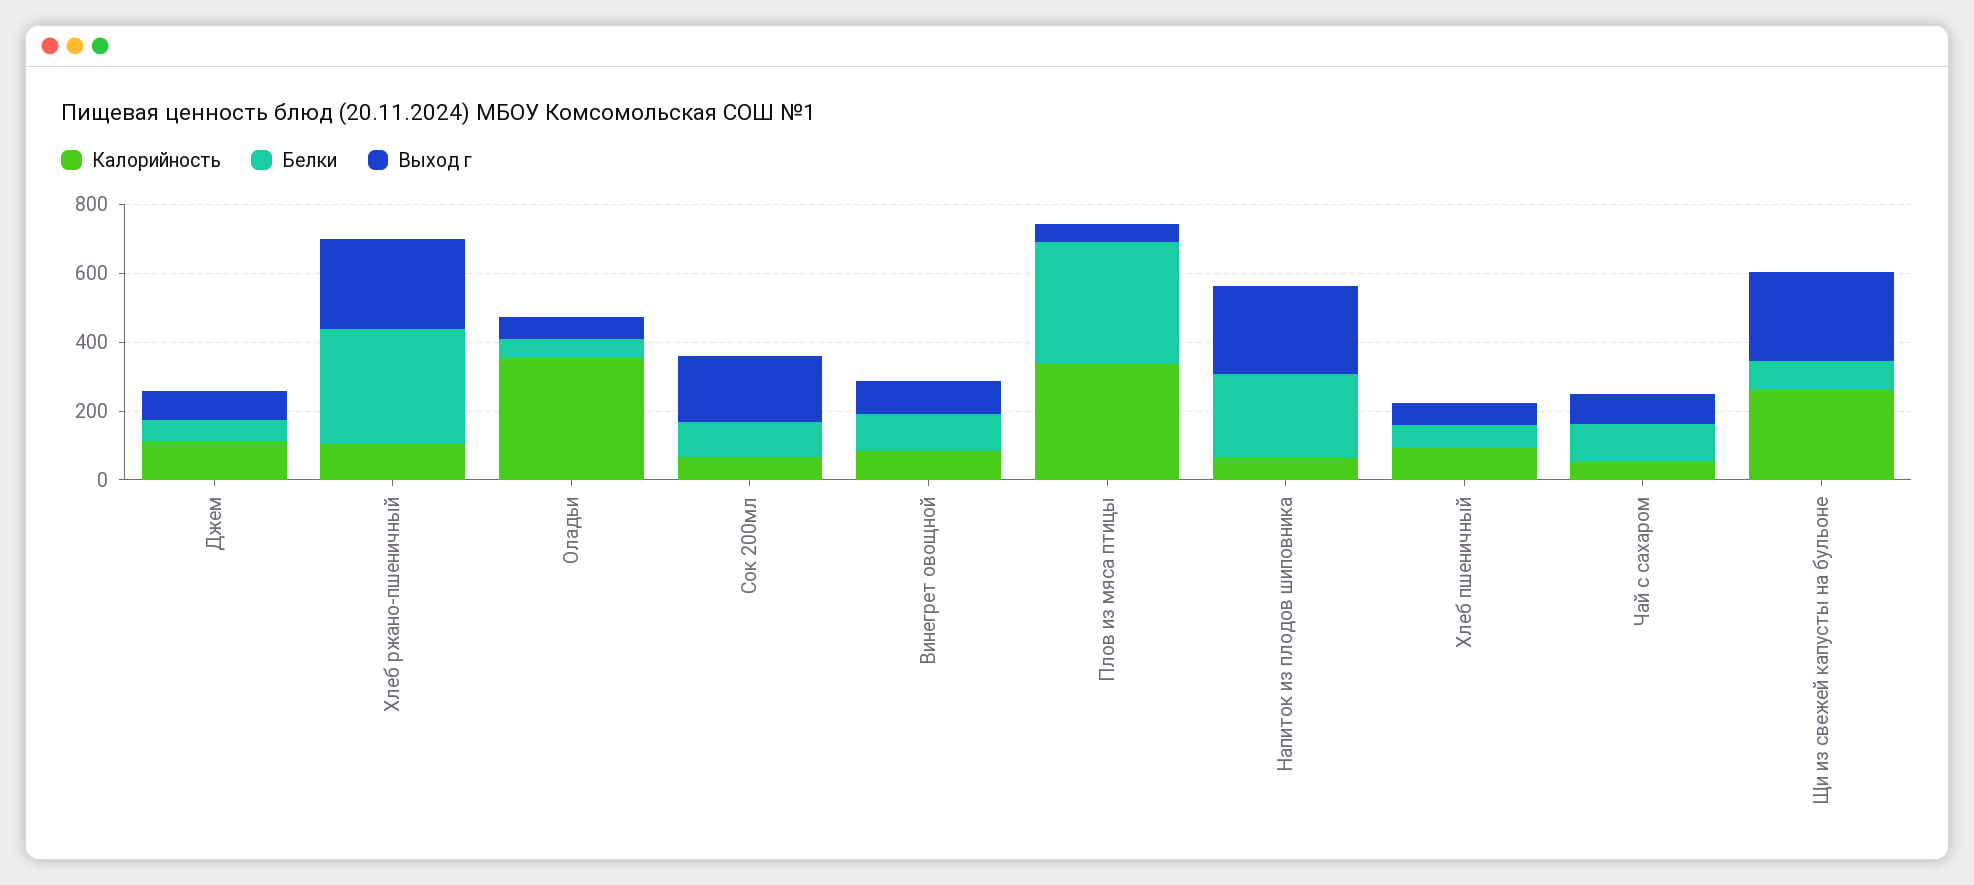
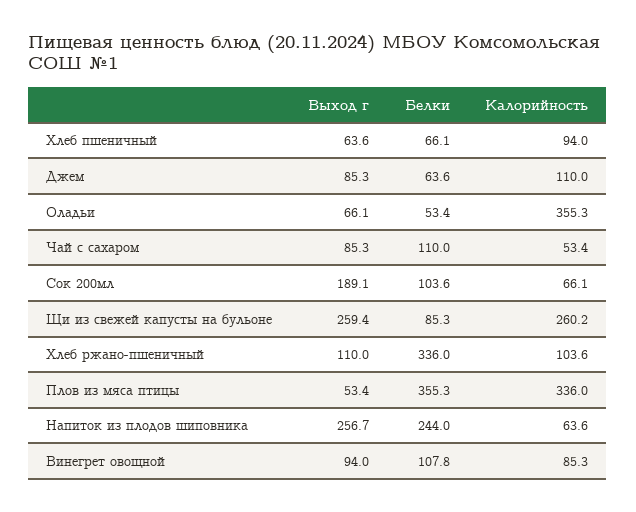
  {
    "Калорийность": {
      "Джем": 110,
      "Хлеб ржано-пшеничный": 103.6,
      "Оладьи": 355.3,
      "Сок 200мл": 66.1,
      "Винегрет овощной": 85.3,
      "Плов из мяса птицы": 336,
      "Напиток из плодов шиповника": 63.6,
      "Хлеб пшеничный": 94,
      "Чай с сахаром": 53.4,
      "Щи из свежей капусты на бульоне": 260.2
    },
    "Белки": {
      "Джем": 63.6,
      "Хлеб ржано-пшеничный": 336,
      "Оладьи": 53.4,
      "Сок 200мл": 103.6,
      "Винегрет овощной": 107.8,
      "Плов из мяса птицы": 355.3,
      "Напиток из плодов шиповника": 244,
      "Хлеб пшеничный": 66.1,
      "Чай с сахаром": 110,
      "Щи из свежей капусты на бульоне": 85.3
    },
    "Выход г": {
      "Джем": 85.3,
-     "Хлеб ржано-пшеничный": 250,
+     "Хлеб ржано-пшеничный": 110,
      "Оладьи": 66.1,
      "Сок 200мл": 189.1,
      "Винегрет овощной": 94,
      "Плов из мяса птицы": 53.4,
      "Напиток из плодов шиповника": 256.7,
      "Хлеб пшеничный": 63.6,
      "Чай с сахаром": 85.3,
      "Щи из свежей капусты на бульоне": 259.4
    }
  }

